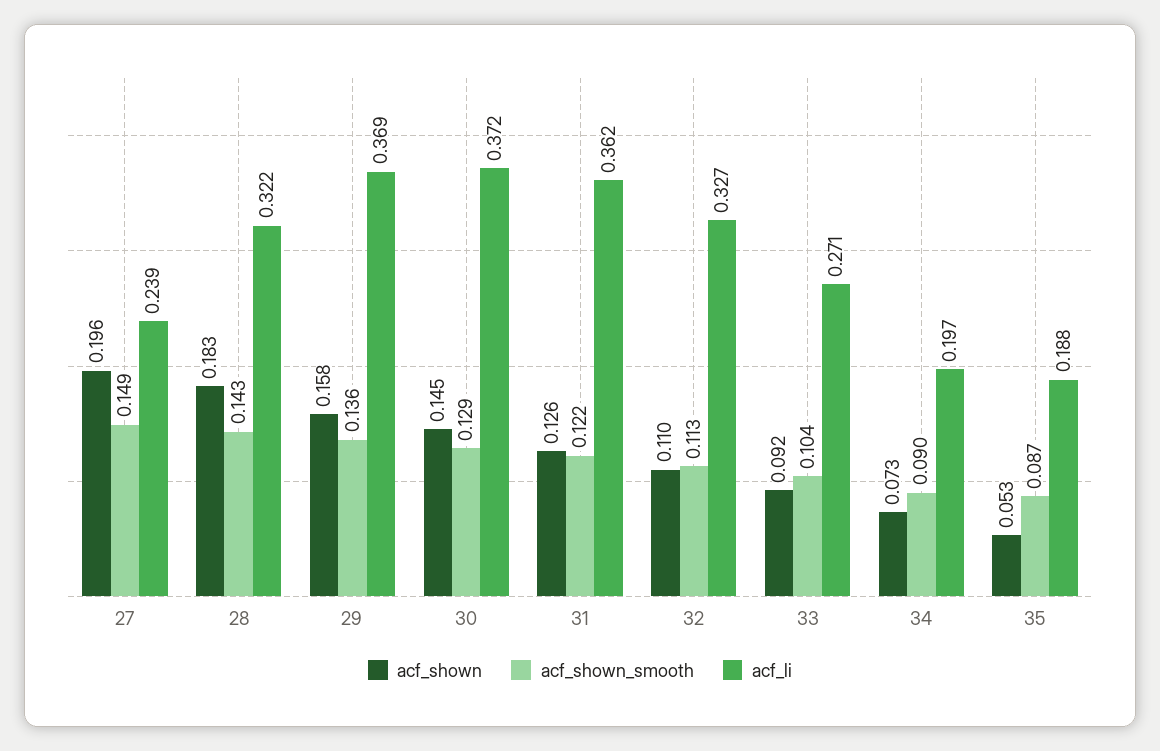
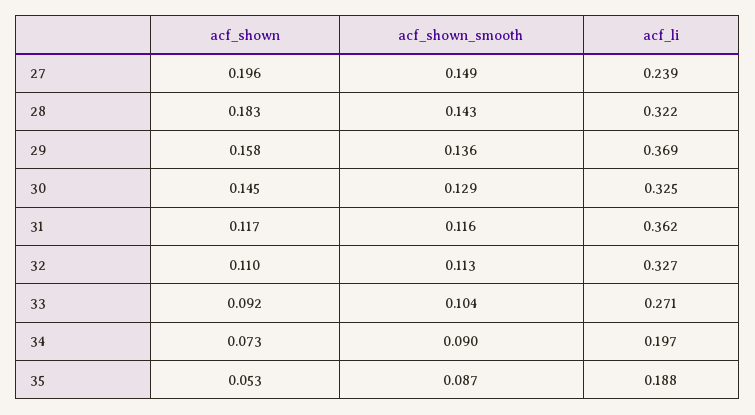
  {
    "acf_shown": {
      "27": 0.196,
      "28": 0.183,
      "29": 0.158,
      "30": 0.145,
-     "31": 0.126,
+     "31": 0.117,
      "32": 0.11,
      "33": 0.092,
      "34": 0.073,
      "35": 0.053
    },
    "acf_shown_smooth": {
      "27": 0.149,
      "28": 0.143,
      "29": 0.136,
      "30": 0.129,
-     "31": 0.122,
+     "31": 0.116,
      "32": 0.113,
      "33": 0.104,
      "34": 0.09,
      "35": 0.087
    },
    "acf_li": {
      "27": 0.239,
      "28": 0.322,
      "29": 0.369,
-     "30": 0.372,
+     "30": 0.325,
      "31": 0.362,
      "32": 0.327,
      "33": 0.271,
      "34": 0.197,
      "35": 0.188
    }
  }

